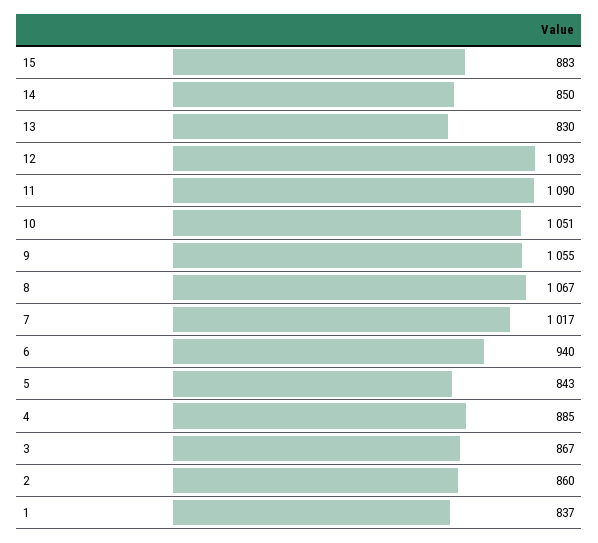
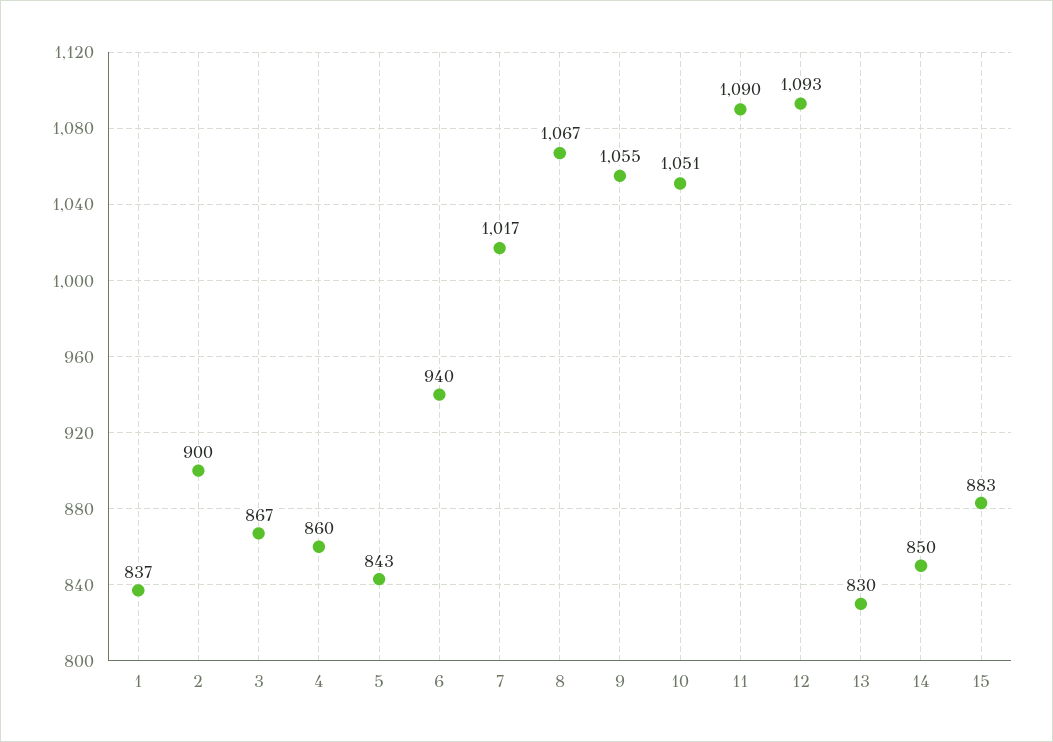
  {
    "15": 883,
    "14": 850,
    "13": 830,
    "12": 1093,
    "11": 1090,
    "10": 1051,
    "9": 1055,
    "8": 1067,
    "7": 1017,
    "6": 940,
    "5": 843,
-   "4": 885,
+   "4": 860,
    "3": 867,
-   "2": 860,
+   "2": 900,
    "1": 837
  }

